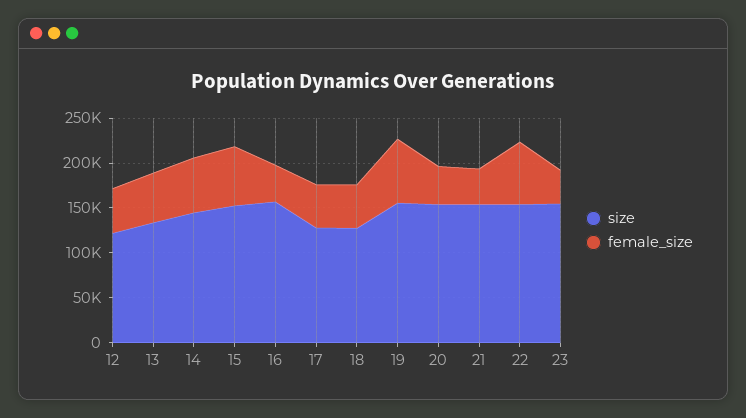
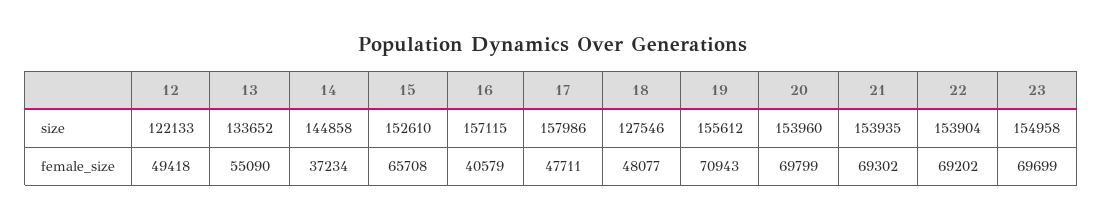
  {
    "size": {
      "12": 122133,
      "13": 133652,
      "14": 144858,
      "15": 152610,
      "16": 157115,
-     "17": 130000,
+     "17": 157986,
      "18": 127546,
      "19": 155612,
      "20": 153960,
      "21": 153935,
      "22": 153904,
      "23": 154958
    },
    "female_size": {
      "12": 49418,
      "13": 55090,
-     "14": 60000,
+     "14": 37234,
      "15": 65708,
      "16": 40579,
      "17": 47711,
      "18": 48077,
      "19": 70943,
-     "20": 40000,
+     "20": 69799,
-     "21": 40000,
+     "21": 69302,
      "22": 69202,
-     "23": 40000
+     "23": 69699
    }
  }

